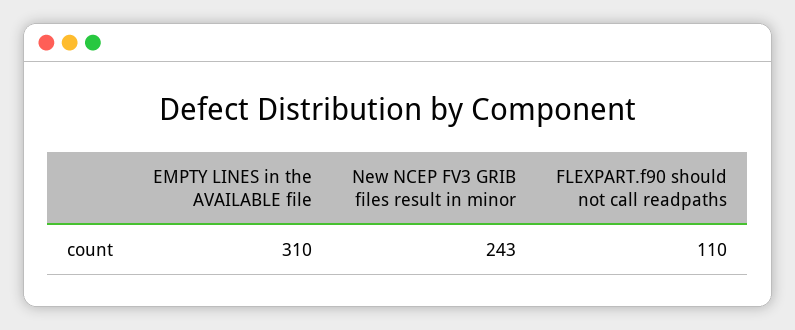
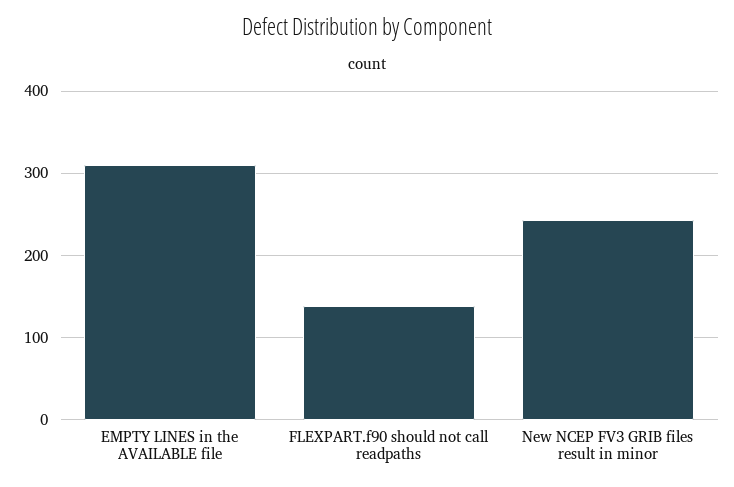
  {
    "EMPTY LINES in the AVAILABLE file": 310,
    "New NCEP FV3 GRIB files result in minor": 243,
-   "FLEXPART.f90 should not call readpaths": 110
+   "FLEXPART.f90 should not call readpaths": 140
  }

